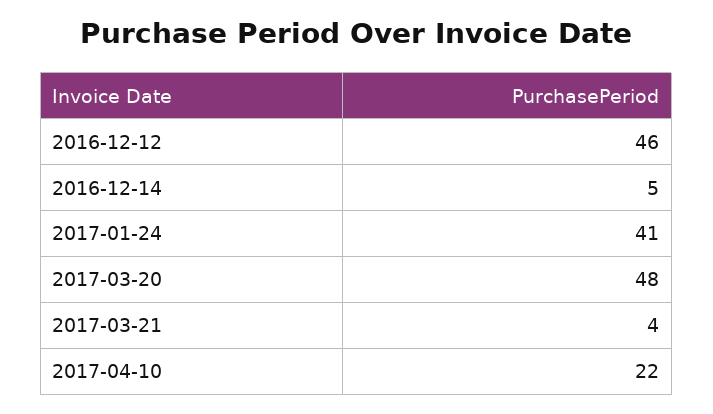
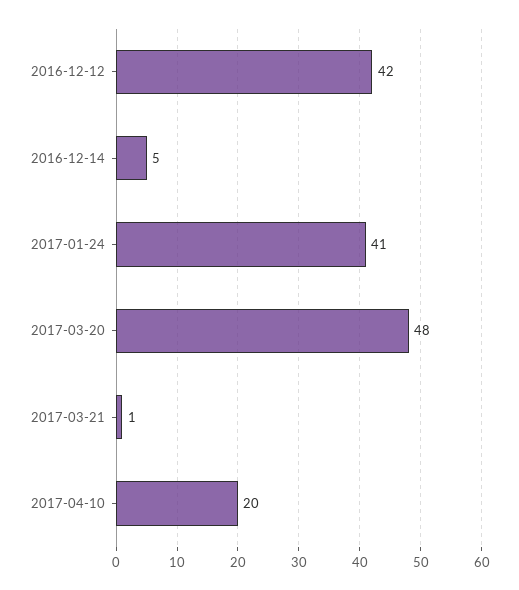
  {
-   "2016-12-12": 46,
+   "2016-12-12": 42,
    "2016-12-14": 5,
    "2017-01-24": 41,
    "2017-03-20": 48,
-   "2017-03-21": 4,
+   "2017-03-21": 1,
-   "2017-04-10": 22
+   "2017-04-10": 20
  }

